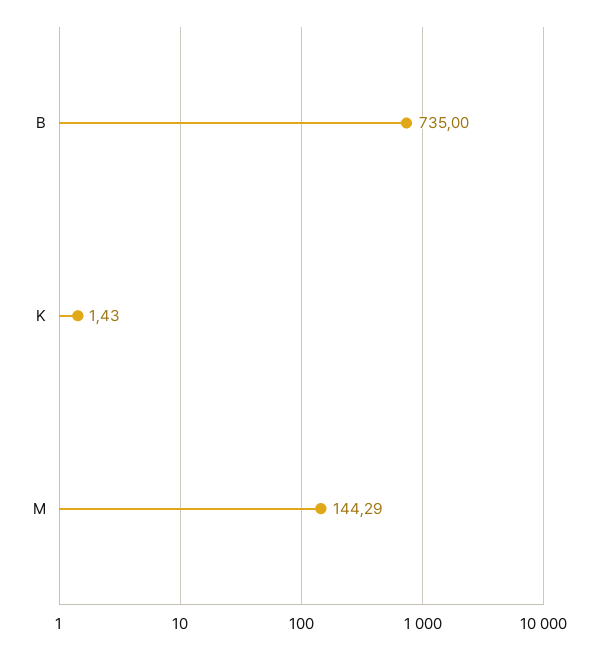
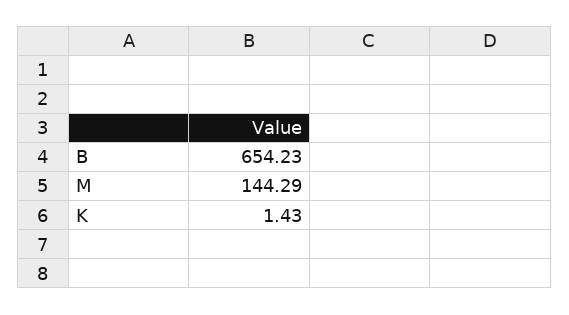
  {
-   "B": 735,
+   "B": 654.23,
    "K": 1.43,
    "M": 144.29
  }

